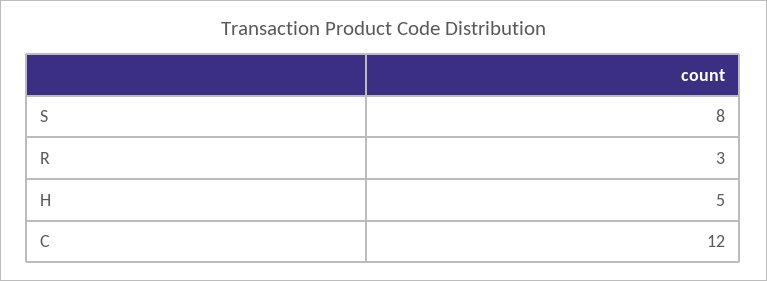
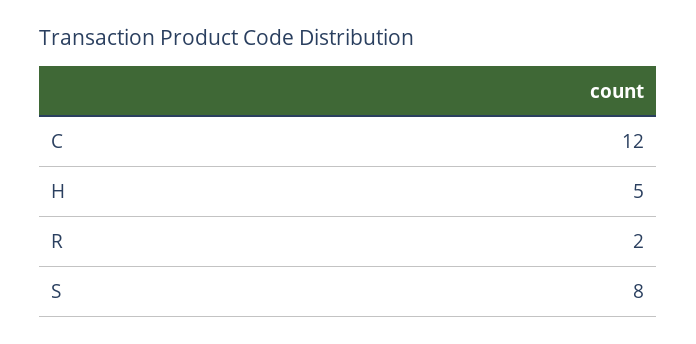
  {
    "S": 8,
-   "R": 3,
+   "R": 2,
    "H": 5,
    "C": 12
  }

